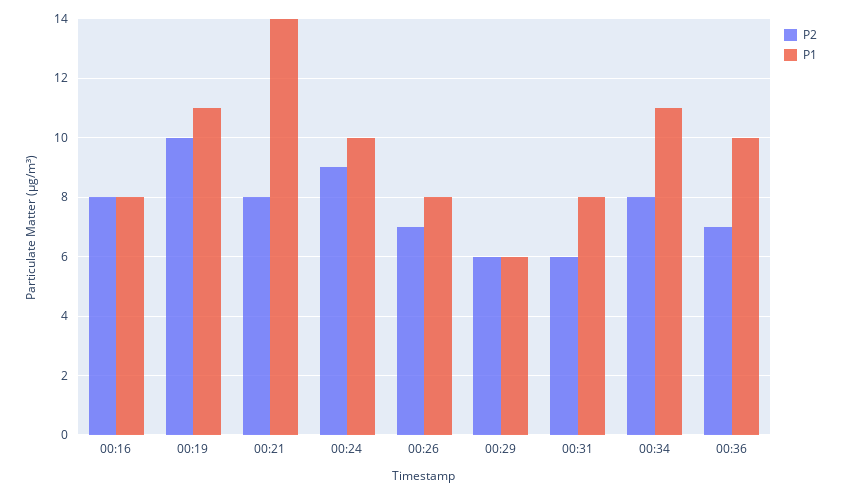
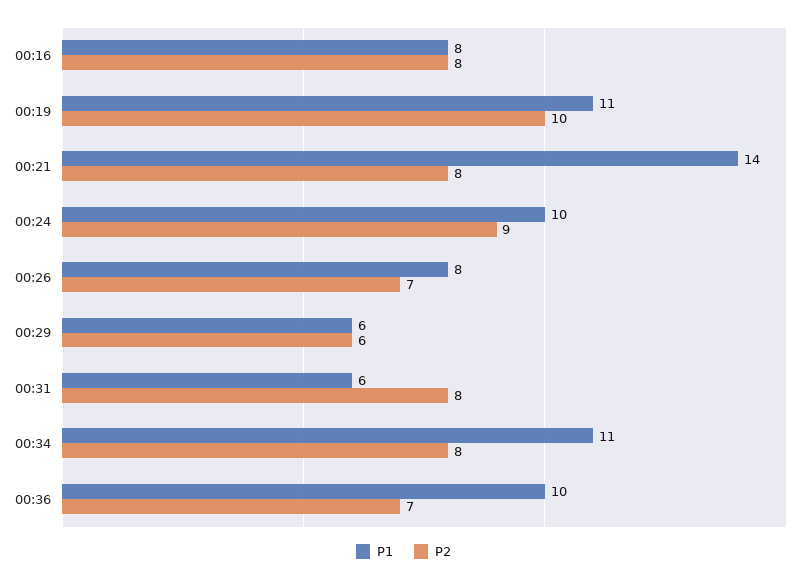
  {
    "P2": {
      "00:16": 8,
      "00:19": 10,
      "00:21": 8,
      "00:24": 9,
      "00:26": 7,
      "00:29": 6,
-     "00:31": 6,
+     "00:31": 8,
      "00:34": 8,
      "00:36": 7
    },
    "P1": {
      "00:16": 8,
      "00:19": 11,
      "00:21": 14,
      "00:24": 10,
      "00:26": 8,
      "00:29": 6,
-     "00:31": 8,
+     "00:31": 6,
      "00:34": 11,
      "00:36": 10
    }
  }

